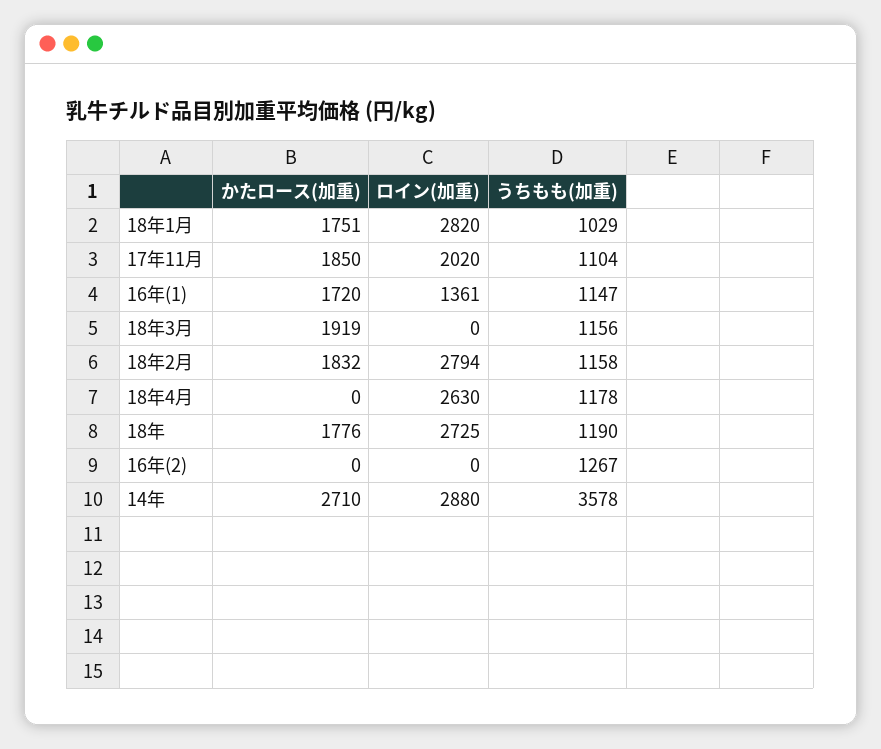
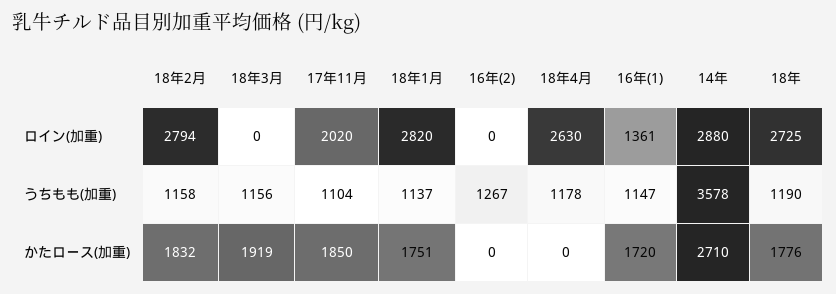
  {
    "かたロース(加重)": {
      "18年1月": 1751,
      "17年11月": 1850,
      "16年(1)": 1720,
      "18年3月": 1919,
      "18年2月": 1832,
      "18年4月": 0,
      "18年": 1776,
      "16年(2)": 0,
      "14年": 2710
    },
    "ロイン(加重)": {
      "18年1月": 2820,
      "17年11月": 2020,
      "16年(1)": 1361,
      "18年3月": 0,
      "18年2月": 2794,
      "18年4月": 2630,
      "18年": 2725,
      "16年(2)": 0,
      "14年": 2880
    },
    "うちもも(加重)": {
-     "18年1月": 1029,
+     "18年1月": 1137,
      "17年11月": 1104,
      "16年(1)": 1147,
      "18年3月": 1156,
      "18年2月": 1158,
      "18年4月": 1178,
      "18年": 1190,
      "16年(2)": 1267,
      "14年": 3578
    }
  }

